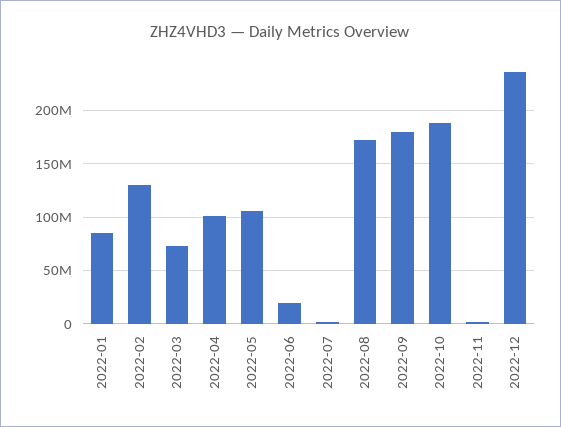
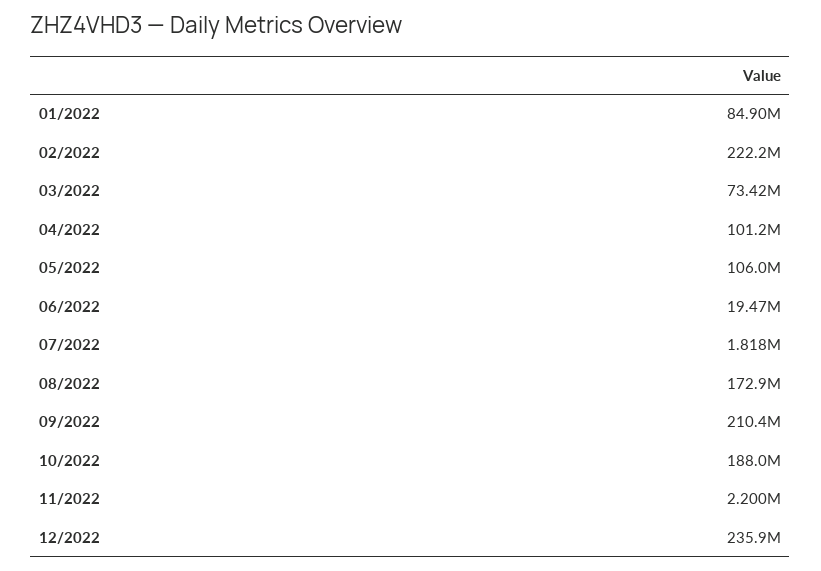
  {
    "2022-01": 84900000,
-   "2022-02": 130000000,
+   "2022-02": 222200000,
    "2022-03": 73420000,
    "2022-04": 101200000,
    "2022-05": 106000000,
    "2022-06": 19470000,
    "2022-07": 1818000,
    "2022-08": 172900000,
-   "2022-09": 180000000,
+   "2022-09": 210400000,
    "2022-10": 188000000,
    "2022-11": 2200000,
    "2022-12": 235900000
  }

